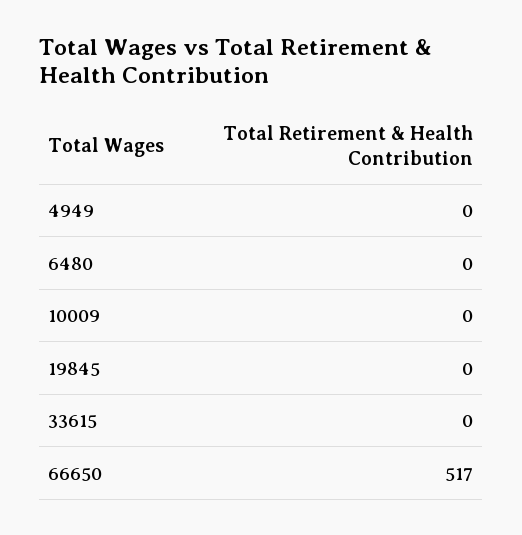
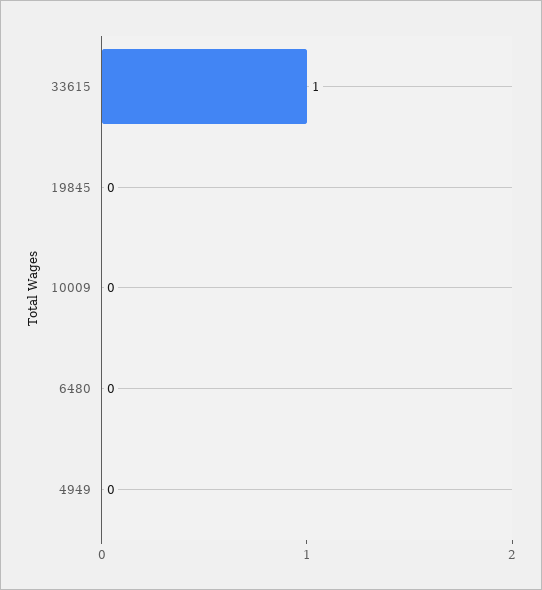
  {
    "4949": 0,
    "6480": 0,
    "10009": 0,
    "19845": 0,
-   "33615": 0,
+   "33615": 1
-   "66650": 517
  }

